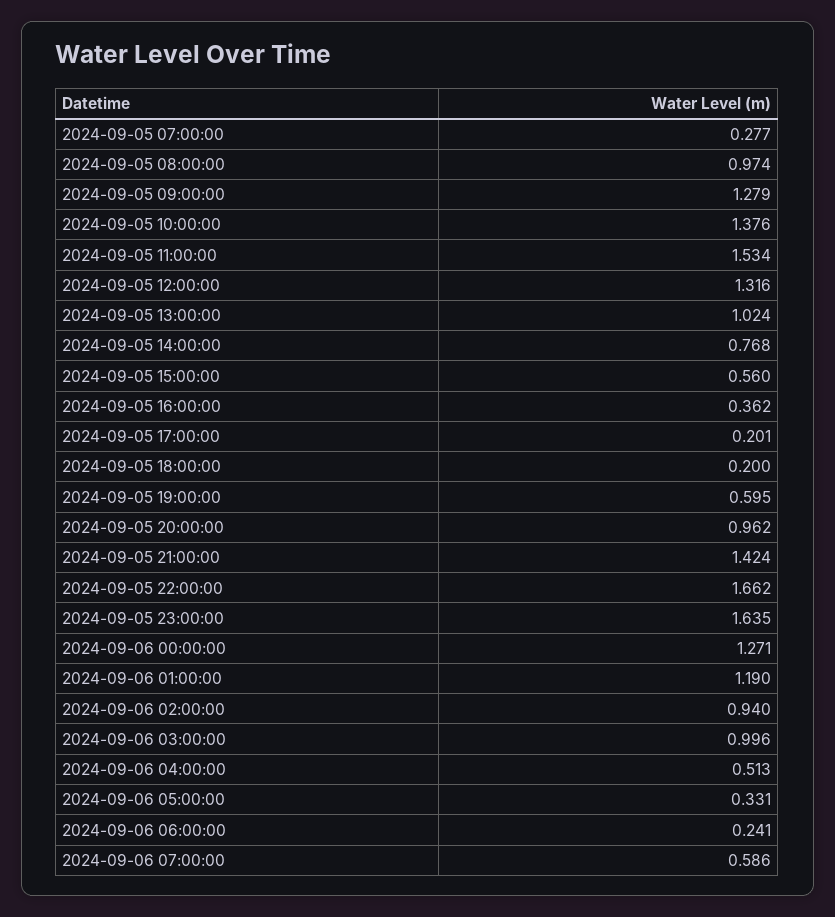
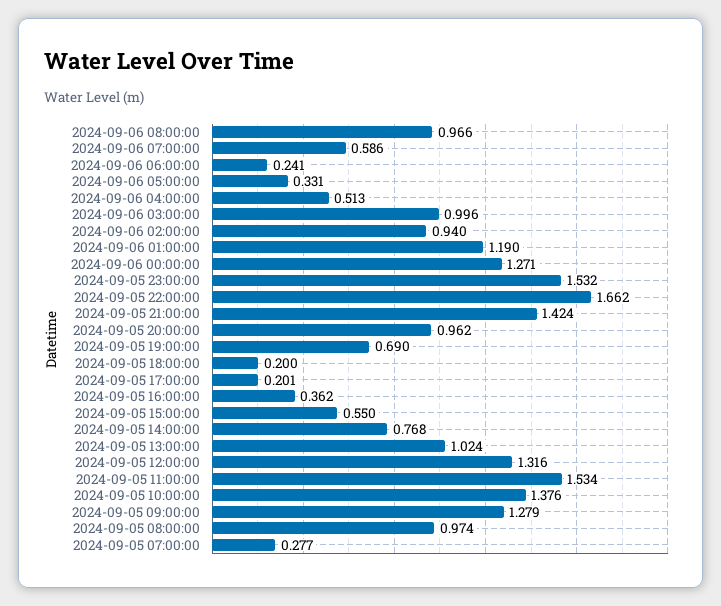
  {
    "2024-09-05 07:00:00": 0.277,
    "2024-09-05 08:00:00": 0.974,
    "2024-09-05 09:00:00": 1.279,
    "2024-09-05 10:00:00": 1.376,
    "2024-09-05 11:00:00": 1.534,
    "2024-09-05 12:00:00": 1.316,
    "2024-09-05 13:00:00": 1.024,
    "2024-09-05 14:00:00": 0.768,
-   "2024-09-05 15:00:00": 0.56,
+   "2024-09-05 15:00:00": 0.55,
    "2024-09-05 16:00:00": 0.362,
    "2024-09-05 17:00:00": 0.201,
    "2024-09-05 18:00:00": 0.2,
-   "2024-09-05 19:00:00": 0.595,
+   "2024-09-05 19:00:00": 0.69,
    "2024-09-05 20:00:00": 0.962,
    "2024-09-05 21:00:00": 1.424,
    "2024-09-05 22:00:00": 1.662,
-   "2024-09-05 23:00:00": 1.635,
+   "2024-09-05 23:00:00": 1.532,
    "2024-09-06 00:00:00": 1.271,
    "2024-09-06 01:00:00": 1.19,
    "2024-09-06 02:00:00": 0.94,
    "2024-09-06 03:00:00": 0.996,
    "2024-09-06 04:00:00": 0.513,
    "2024-09-06 05:00:00": 0.331,
    "2024-09-06 06:00:00": 0.241,
-   "2024-09-06 07:00:00": 0.586
+   "2024-09-06 07:00:00": 0.586,
+   "2024-09-06 08:00:00": 0.966
  }

